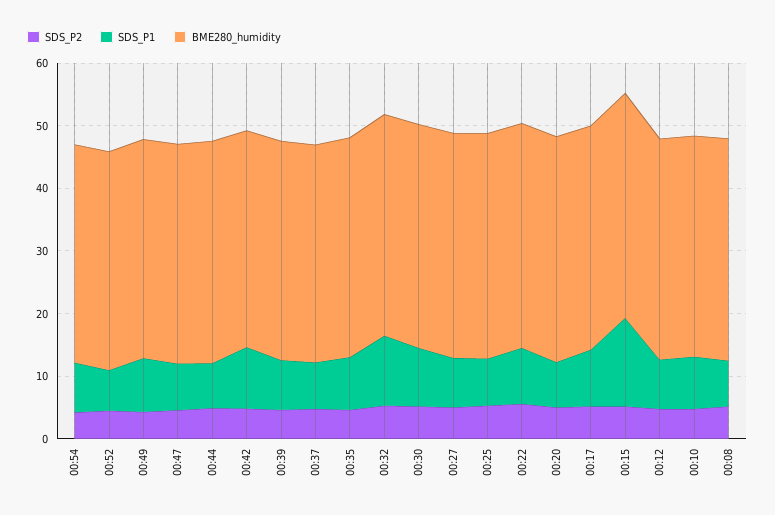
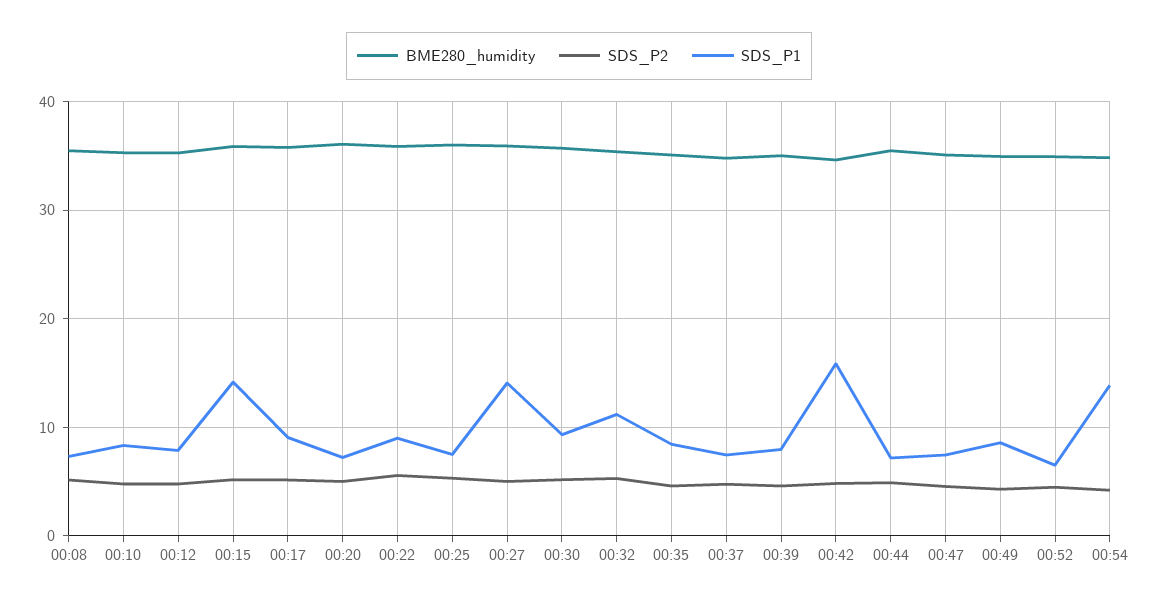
  {
    "SDS_P2": {
      "00:54": 4,
      "00:52": 4,
      "00:49": 4,
      "00:47": 5,
      "00:44": 5,
      "00:42": 5,
      "00:39": 5,
      "00:37": 5,
      "00:35": 5,
      "00:32": 5,
      "00:30": 5,
      "00:27": 5,
      "00:25": 5,
      "00:22": 6,
      "00:20": 5,
      "00:17": 5,
      "00:15": 5,
      "00:12": 5,
      "00:10": 5,
      "00:08": 5
    },
    "SDS_P1": {
-     "00:54": 8,
+     "00:54": 14,
      "00:52": 7,
      "00:49": 9,
      "00:47": 7,
      "00:44": 7,
-     "00:42": 10,
+     "00:42": 16,
      "00:39": 8,
      "00:37": 7,
      "00:35": 8,
      "00:32": 11,
      "00:30": 9,
-     "00:27": 8,
+     "00:27": 14,
      "00:25": 8,
      "00:22": 9,
      "00:20": 7,
      "00:17": 9,
      "00:15": 14,
      "00:12": 8,
      "00:10": 8,
      "00:08": 7
    },
    "BME280_humidity": {
      "00:54": 35,
      "00:52": 35,
      "00:49": 35,
      "00:47": 35,
      "00:44": 35,
      "00:42": 35,
      "00:39": 35,
      "00:37": 35,
      "00:35": 35,
      "00:32": 35,
      "00:30": 36,
      "00:27": 36,
      "00:25": 36,
      "00:22": 36,
      "00:20": 36,
      "00:17": 36,
      "00:15": 36,
      "00:12": 35,
      "00:10": 35,
      "00:08": 35
    }
  }

